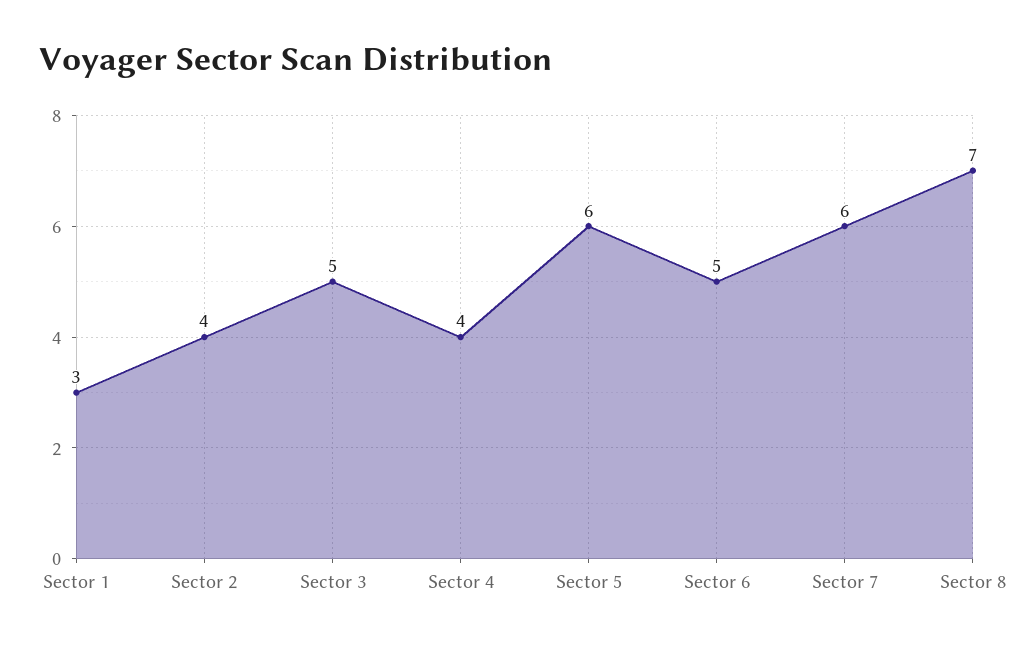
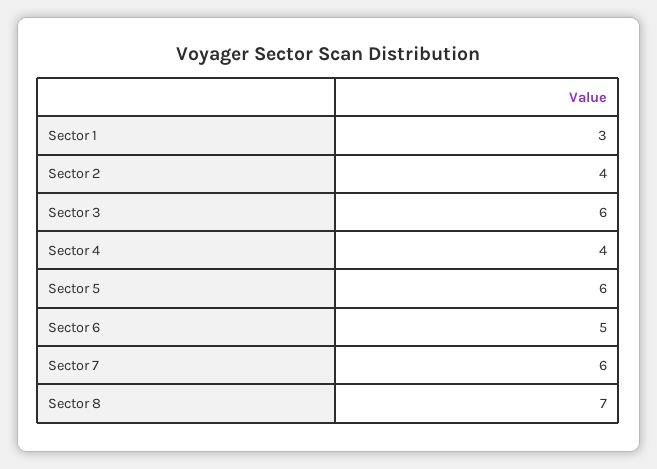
  {
    "Sector 1": 3,
    "Sector 2": 4,
-   "Sector 3": 5,
+   "Sector 3": 6,
    "Sector 4": 4,
    "Sector 5": 6,
    "Sector 6": 5,
    "Sector 7": 6,
    "Sector 8": 7
  }

